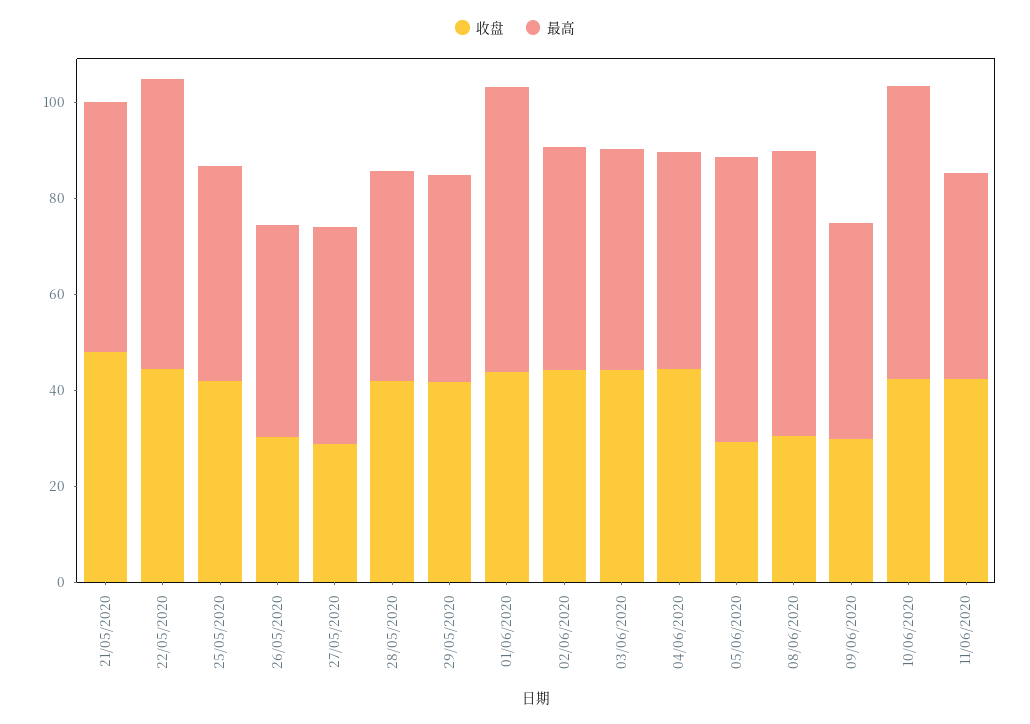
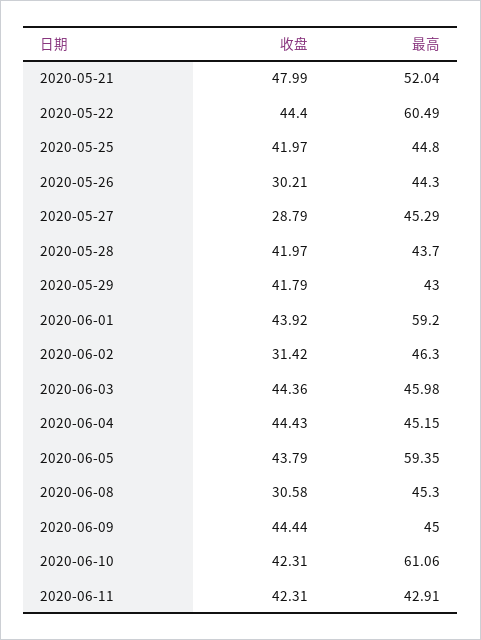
  {
    "收盘": {
      "21/05/2020": 47.99,
      "22/05/2020": 44.4,
      "25/05/2020": 41.97,
      "26/05/2020": 30.21,
      "27/05/2020": 28.79,
      "28/05/2020": 41.97,
      "29/05/2020": 41.79,
      "01/06/2020": 43.92,
-     "02/06/2020": 45,
+     "02/06/2020": 31.42,
      "03/06/2020": 44.36,
      "04/06/2020": 44.43,
-     "05/06/2020": 30,
+     "05/06/2020": 43.79,
      "08/06/2020": 30.58,
-     "09/06/2020": 30,
+     "09/06/2020": 44.44,
      "10/06/2020": 42.31,
      "11/06/2020": 42.31
    },
    "最高": {
      "21/05/2020": 52.04,
      "22/05/2020": 60.49,
      "25/05/2020": 44.8,
      "26/05/2020": 44.3,
      "27/05/2020": 45.29,
      "28/05/2020": 43.7,
      "29/05/2020": 43,
      "01/06/2020": 59.2,
      "02/06/2020": 46.3,
      "03/06/2020": 45.98,
      "04/06/2020": 45.15,
      "05/06/2020": 59.35,
-     "08/06/2020": 60,
+     "08/06/2020": 45.3,
      "09/06/2020": 45,
      "10/06/2020": 61.06,
      "11/06/2020": 42.91
    }
  }

